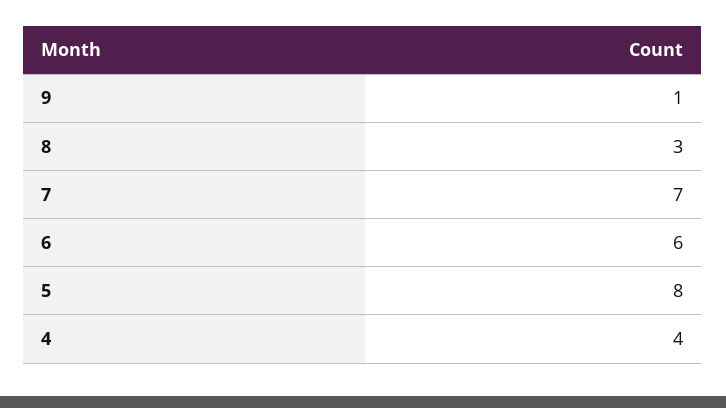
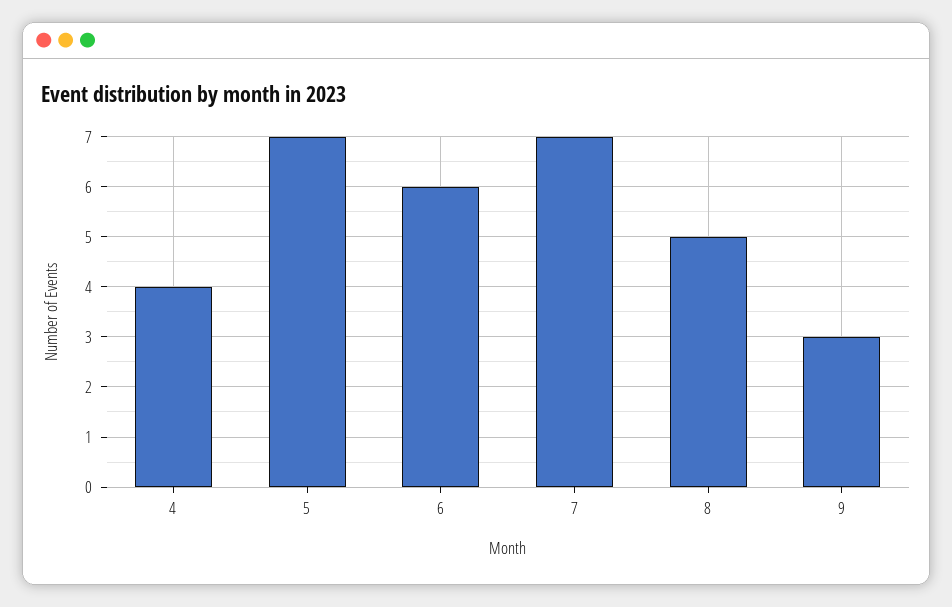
  {
-   "9": 1,
+   "9": 3,
-   "8": 3,
+   "8": 5,
    "7": 7,
    "6": 6,
-   "5": 8,
+   "5": 7,
    "4": 4
  }

